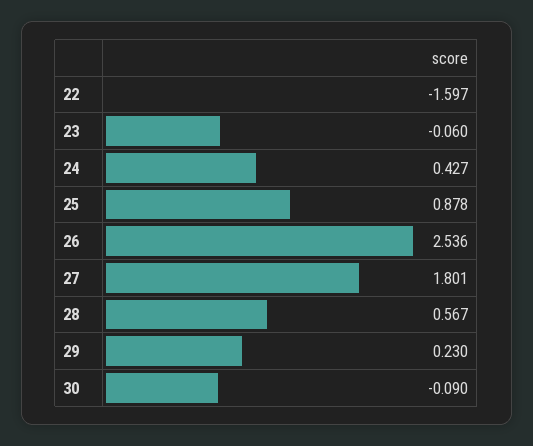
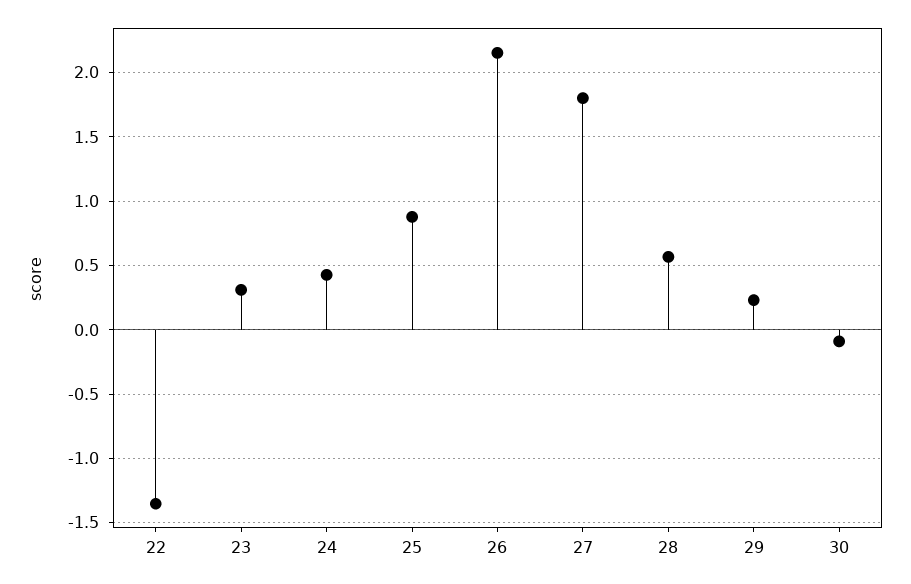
  {
-   "22": -1.597,
+   "22": -1.35,
-   "23": -0.06,
+   "23": 0.3,
    "24": 0.427,
    "25": 0.878,
-   "26": 2.536,
+   "26": 2.15,
    "27": 1.801,
    "28": 0.567,
    "29": 0.23,
    "30": -0.09
  }

